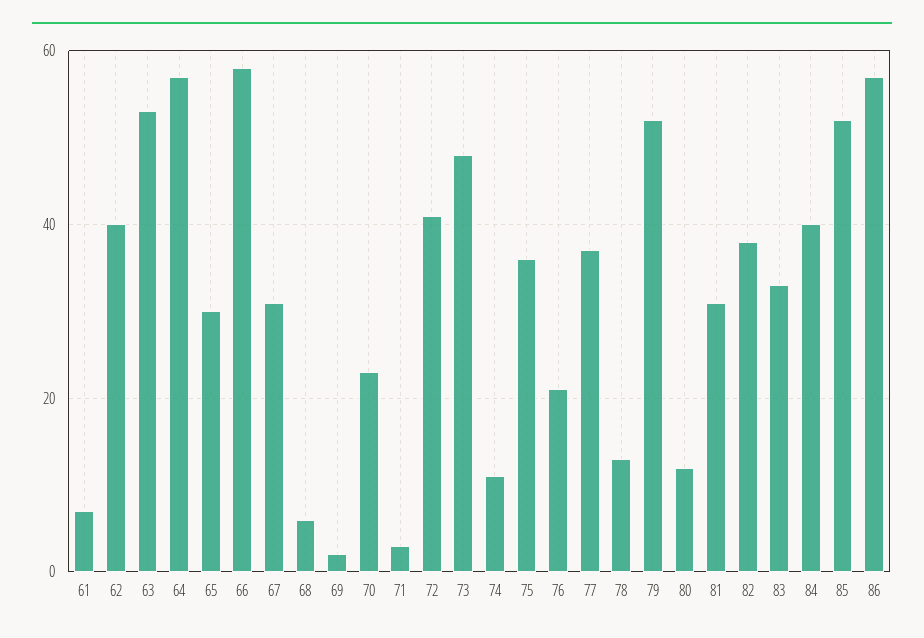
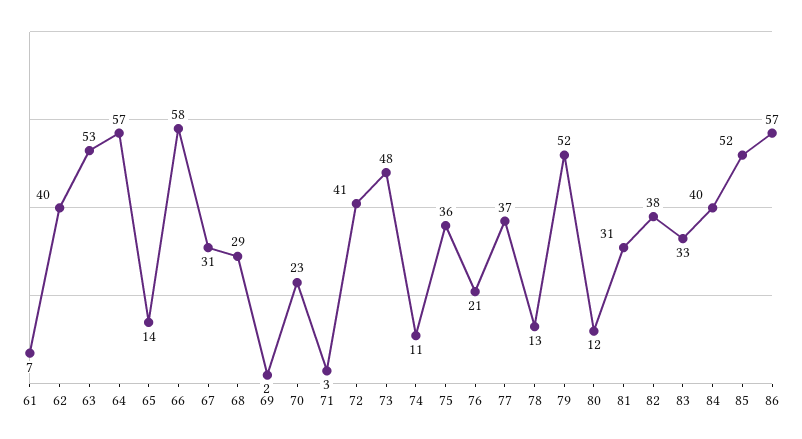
  {
    "61": 7,
    "62": 40,
    "63": 53,
    "64": 57,
-   "65": 30,
+   "65": 14,
    "66": 58,
    "67": 31,
-   "68": 5,
+   "68": 29,
    "69": 2,
    "70": 23,
    "71": 3,
    "72": 41,
    "73": 48,
    "74": 11,
    "75": 36,
    "76": 21,
    "77": 37,
    "78": 13,
    "79": 52,
    "80": 12,
    "81": 31,
    "82": 38,
    "83": 33,
    "84": 40,
    "85": 52,
    "86": 57
  }

